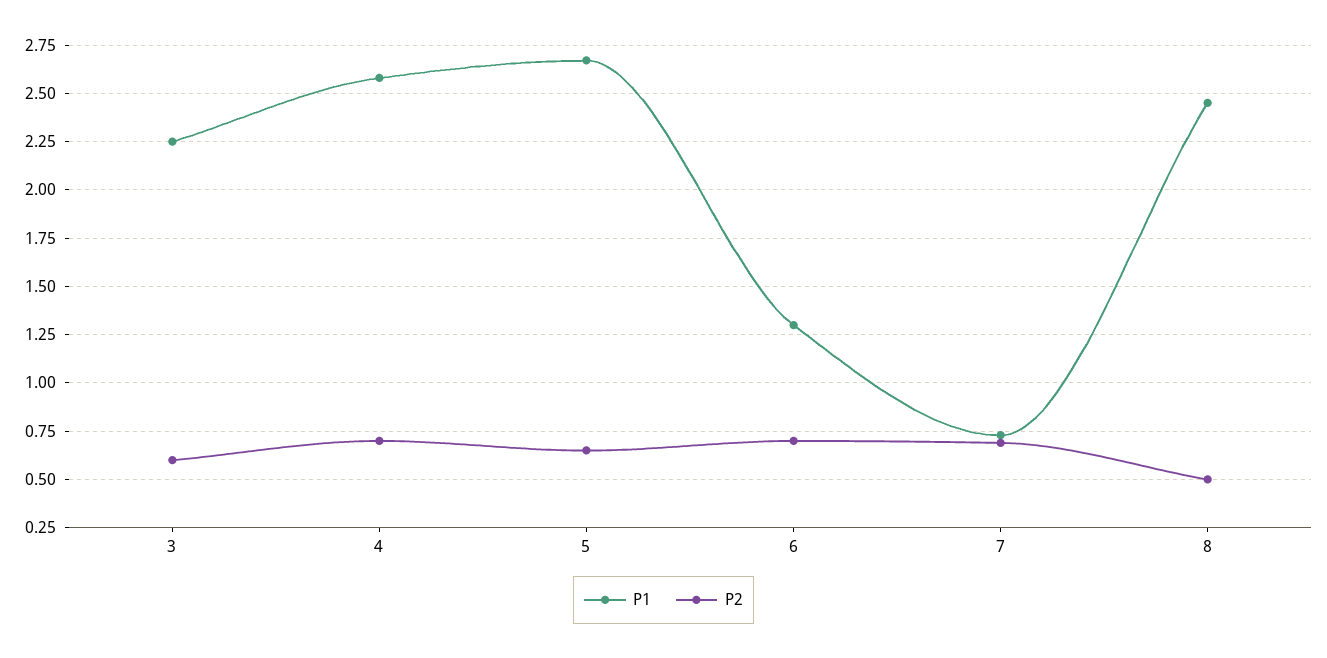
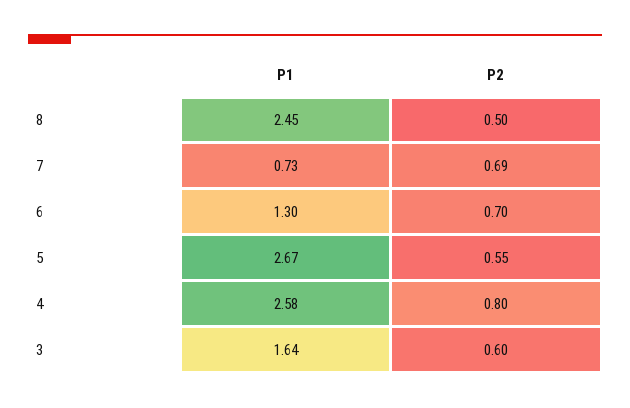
  {
    "P1": {
-     "3": 2.25,
+     "3": 1.64,
      "4": 2.58,
      "5": 2.67,
      "6": 1.3,
      "7": 0.73,
      "8": 2.45
    },
    "P2": {
      "3": 0.6,
-     "4": 0.7,
+     "4": 0.8,
-     "5": 0.65,
+     "5": 0.55,
      "6": 0.7,
      "7": 0.69,
      "8": 0.5
    }
  }

